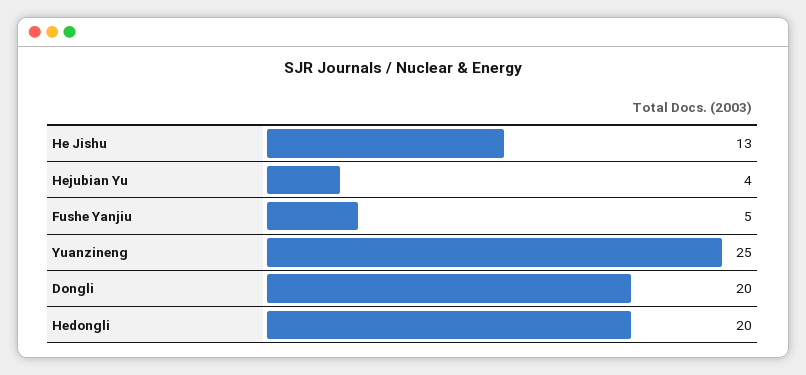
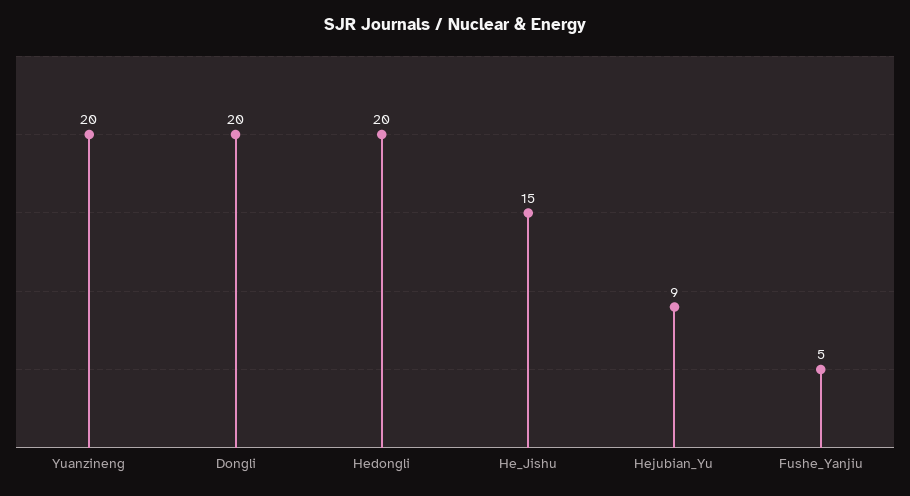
  {
-   "He Jishu": 13,
+   "He Jishu": 15,
-   "Hejubian Yu": 4,
+   "Hejubian Yu": 9,
    "Fushe Yanjiu": 5,
-   "Yuanzineng": 25,
+   "Yuanzineng": 20,
    "Dongli": 20,
    "Hedongli": 20
  }

